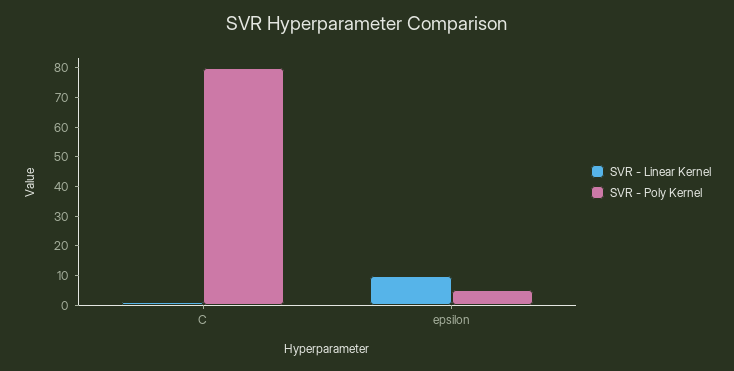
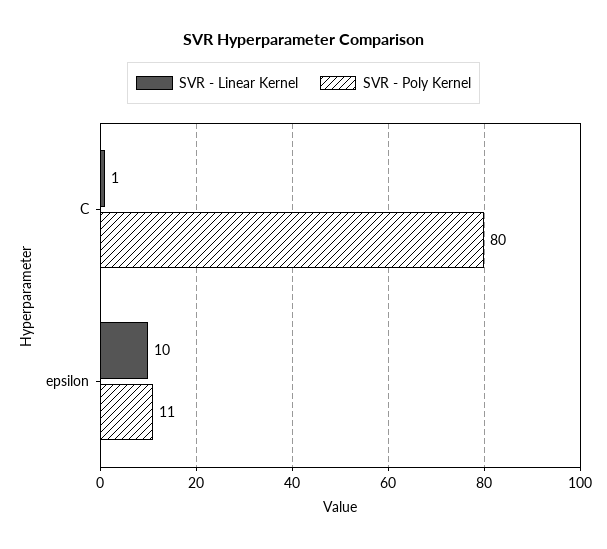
  {
    "SVR - Linear Kernel": {
      "C": 1,
      "epsilon": 10
    },
    "SVR - Poly Kernel": {
      "C": 80,
-     "epsilon": 5
+     "epsilon": 11
    }
  }

